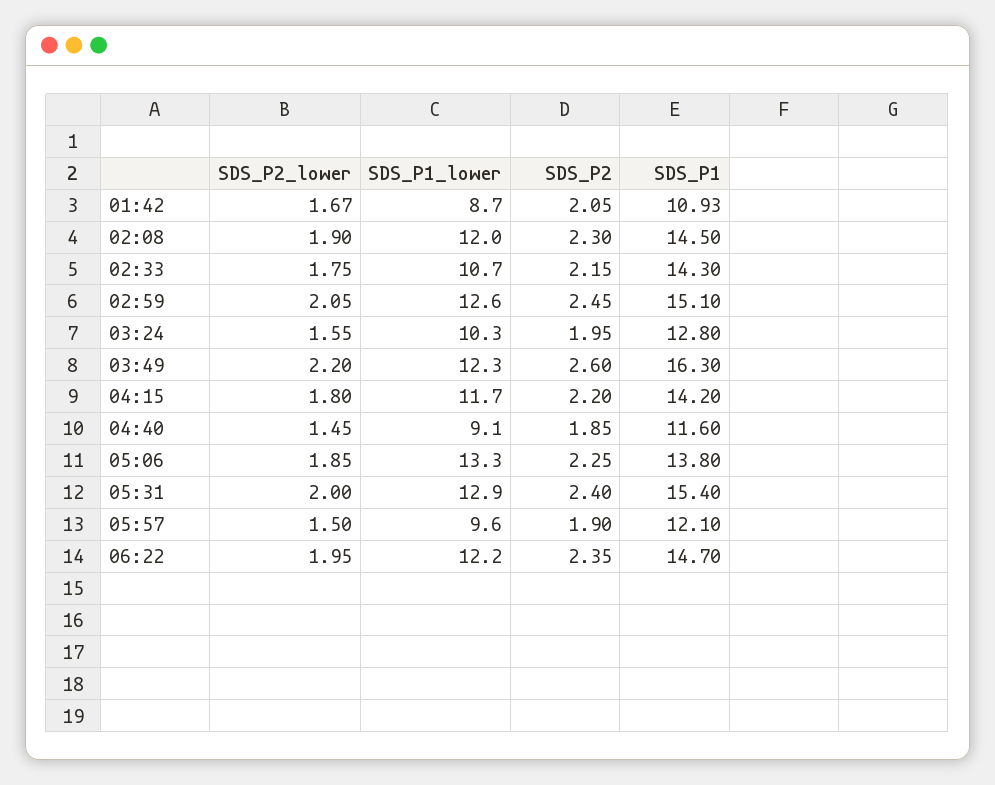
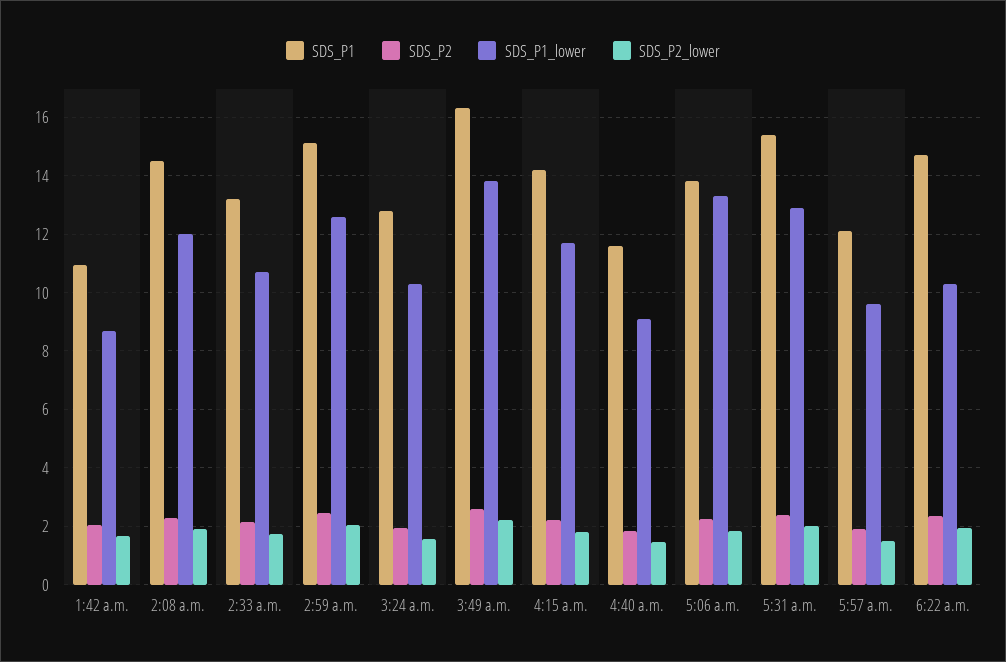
  {
    "SDS_P2_lower": {
      "01:42": 1.67,
      "02:08": 1.9,
      "02:33": 1.75,
      "02:59": 2.05,
      "03:24": 1.55,
      "03:49": 2.2,
      "04:15": 1.8,
      "04:40": 1.45,
      "05:06": 1.85,
      "05:31": 2,
      "05:57": 1.5,
      "06:22": 1.95
    },
    "SDS_P1_lower": {
      "01:42": 8.7,
      "02:08": 12,
      "02:33": 10.7,
      "02:59": 12.6,
      "03:24": 10.3,
-     "03:49": 12.3,
+     "03:49": 13.75,
      "04:15": 11.7,
      "04:40": 9.1,
      "05:06": 13.3,
      "05:31": 12.9,
      "05:57": 9.6,
-     "06:22": 12.2
+     "06:22": 10.25
    },
    "SDS_P2": {
      "01:42": 2.05,
      "02:08": 2.3,
      "02:33": 2.15,
      "02:59": 2.45,
      "03:24": 1.95,
      "03:49": 2.6,
      "04:15": 2.2,
      "04:40": 1.85,
      "05:06": 2.25,
      "05:31": 2.4,
      "05:57": 1.9,
      "06:22": 2.35
    },
    "SDS_P1": {
      "01:42": 10.93,
      "02:08": 14.5,
-     "02:33": 14.3,
+     "02:33": 13.25,
      "02:59": 15.1,
      "03:24": 12.8,
      "03:49": 16.3,
      "04:15": 14.2,
      "04:40": 11.6,
      "05:06": 13.8,
      "05:31": 15.4,
      "05:57": 12.1,
      "06:22": 14.7
    }
  }

